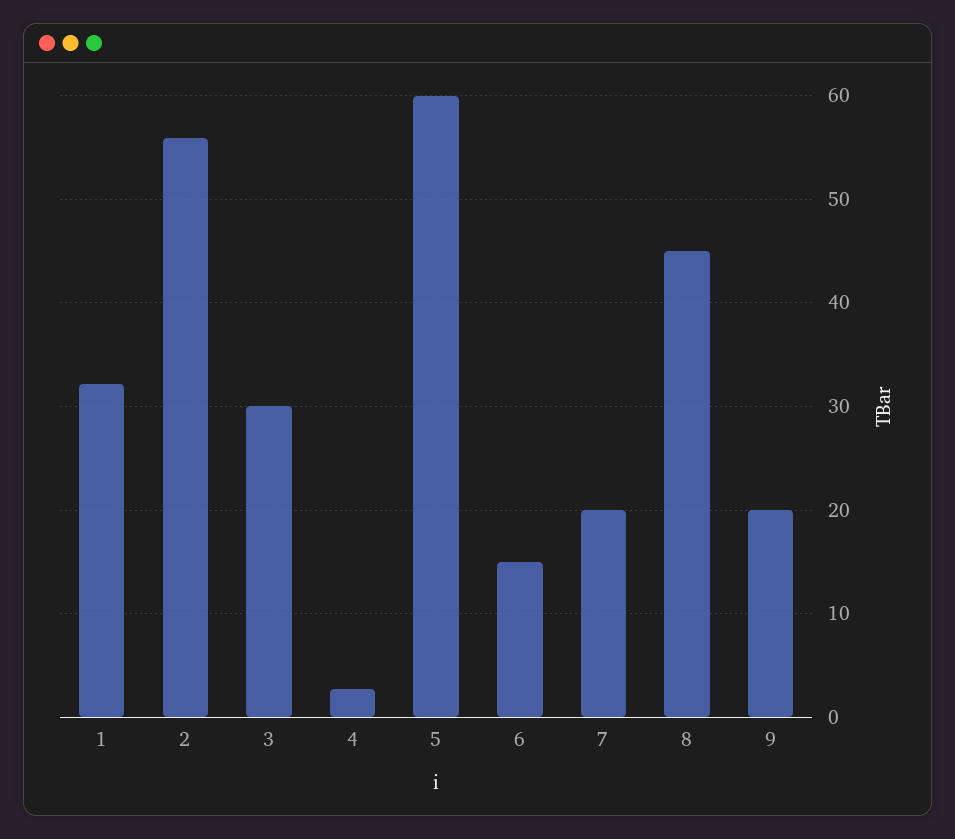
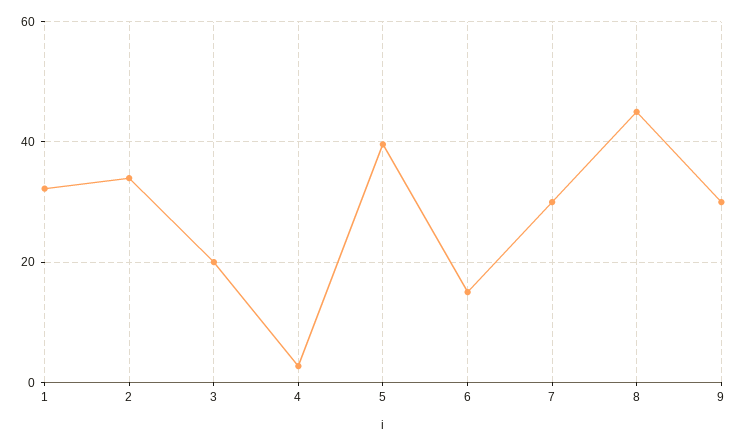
  {
    "1": 32,
-   "2": 56,
+   "2": 34,
-   "3": 30,
+   "3": 20,
    "4": 3,
-   "5": 60,
+   "5": 40,
    "6": 15,
-   "7": 20,
+   "7": 30,
    "8": 45,
-   "9": 20
+   "9": 30
  }

